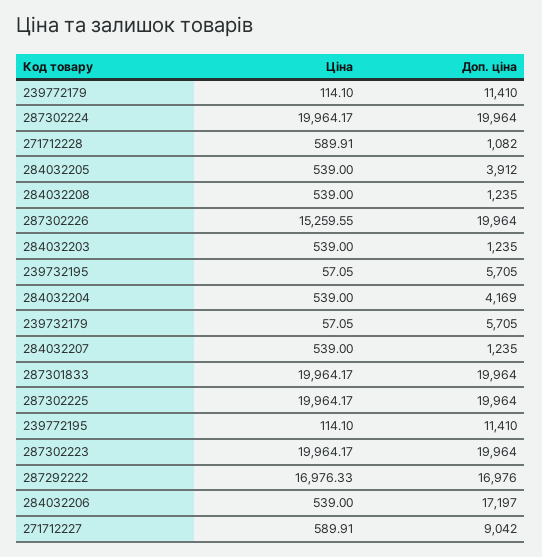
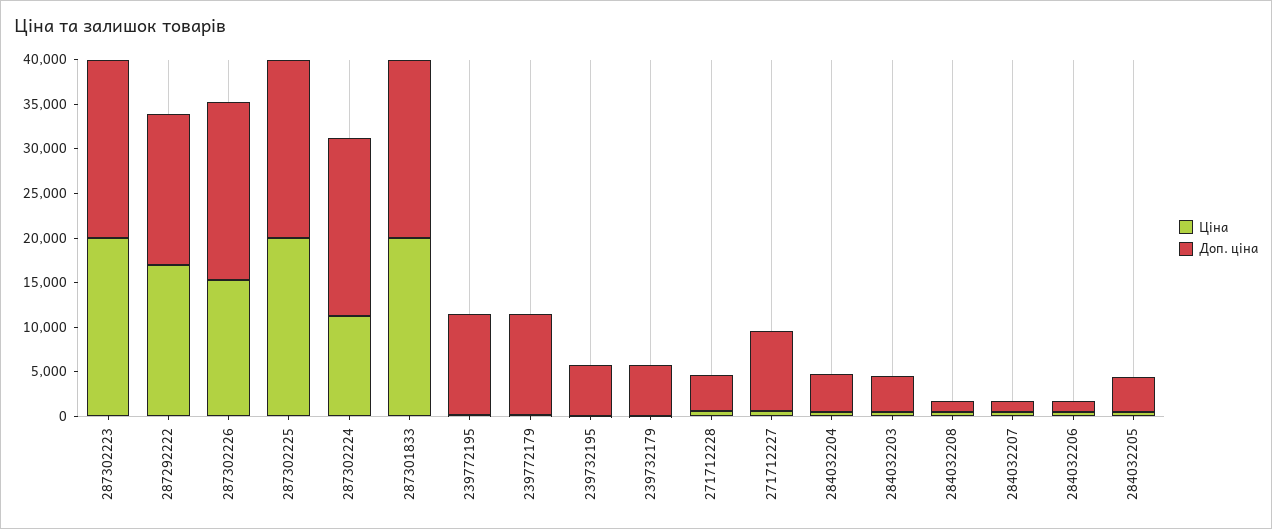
  {
    "Ціна": {
      "239772179": 114.1,
-     "287302224": 19964.17,
+     "287302224": 11000,
      "271712228": 589.91,
      "284032205": 539,
      "284032208": 539,
      "287302226": 15259.55,
      "284032203": 539,
      "239732195": 57.05,
      "284032204": 539,
      "239732179": 57.05,
      "284032207": 539,
      "287301833": 19964.17,
      "287302225": 19964.17,
      "239772195": 114.1,
      "287302223": 19964.17,
      "287292222": 16976.33,
      "284032206": 539,
      "271712227": 589.91
    },
    "Доп. ціна": {
      "239772179": 11410,
      "287302224": 19964,
-     "271712228": 1082,
+     "271712228": 4000,
      "284032205": 3912,
      "284032208": 1235,
      "287302226": 19964,
-     "284032203": 1235,
+     "284032203": 4000,
      "239732195": 5705,
      "284032204": 4169,
      "239732179": 5705,
      "284032207": 1235,
      "287301833": 19964,
      "287302225": 19964,
      "239772195": 11410,
      "287302223": 19964,
      "287292222": 16976,
-     "284032206": 17197,
+     "284032206": 1000,
      "271712227": 9042
    }
  }

